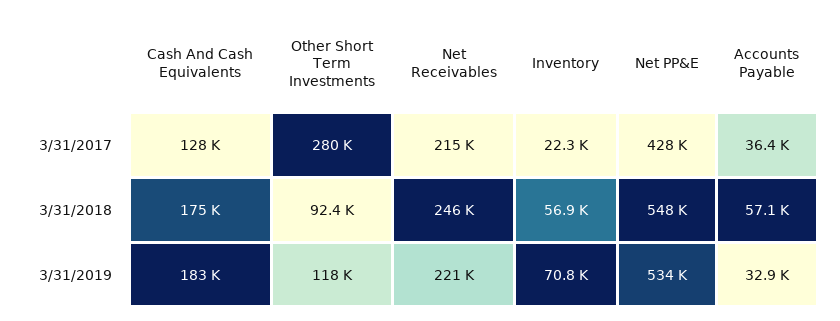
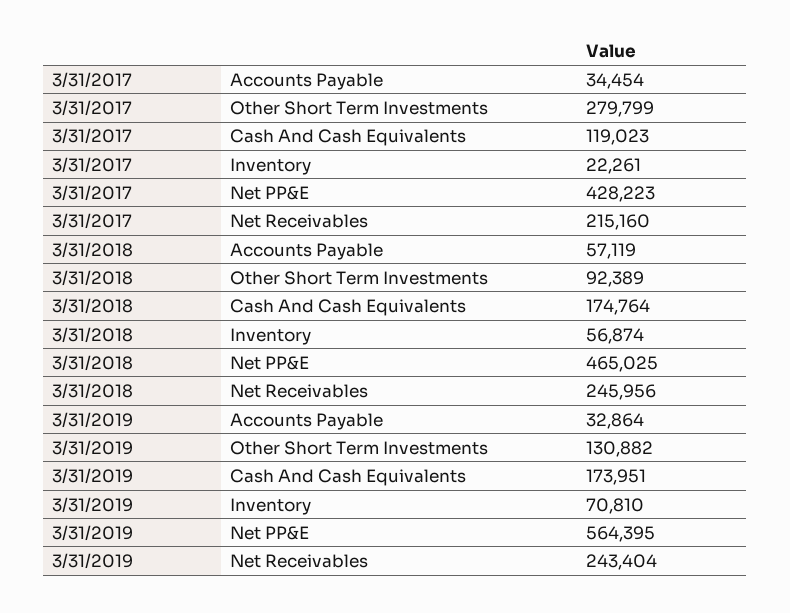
  {
    "Cash And Cash Equivalents": {
-     "3/31/2017": 128000,
+     "3/31/2017": 119023,
      "3/31/2018": 174764,
-     "3/31/2019": 183000
+     "3/31/2019": 173951
    },
    "Other Short Term Investments": {
      "3/31/2017": 279799,
      "3/31/2018": 92389,
-     "3/31/2019": 118000
+     "3/31/2019": 130882
    },
    "Net Receivables": {
      "3/31/2017": 215160,
      "3/31/2018": 245956,
-     "3/31/2019": 221000
+     "3/31/2019": 243404
    },
    "Inventory": {
      "3/31/2017": 22261,
      "3/31/2018": 56874,
      "3/31/2019": 70810
    },
    "Net PP&E": {
      "3/31/2017": 428223,
-     "3/31/2018": 548000,
+     "3/31/2018": 465025,
-     "3/31/2019": 534000
+     "3/31/2019": 564395
    },
    "Accounts Payable": {
-     "3/31/2017": 36400,
+     "3/31/2017": 34454,
      "3/31/2018": 57119,
      "3/31/2019": 32864
    }
  }

